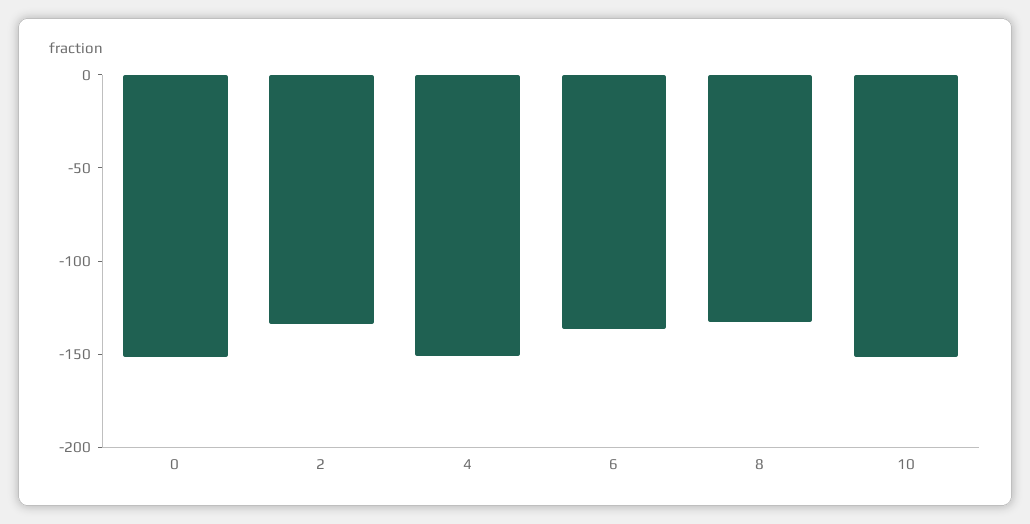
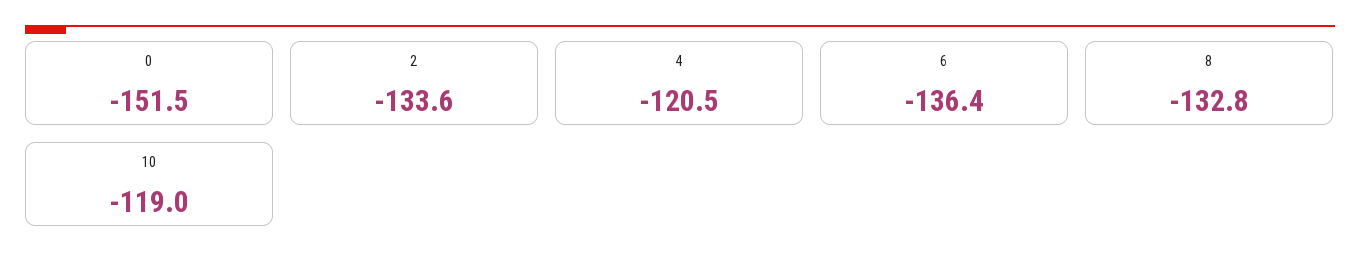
  {
    "0": -151.5,
    "2": -133.6,
-   "4": -150,
+   "4": -120.5,
    "6": -136.4,
    "8": -132.8,
-   "10": -150
+   "10": -119
  }

